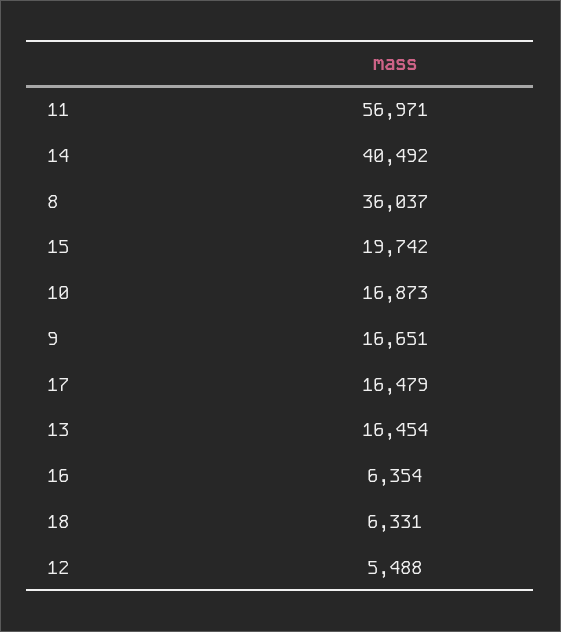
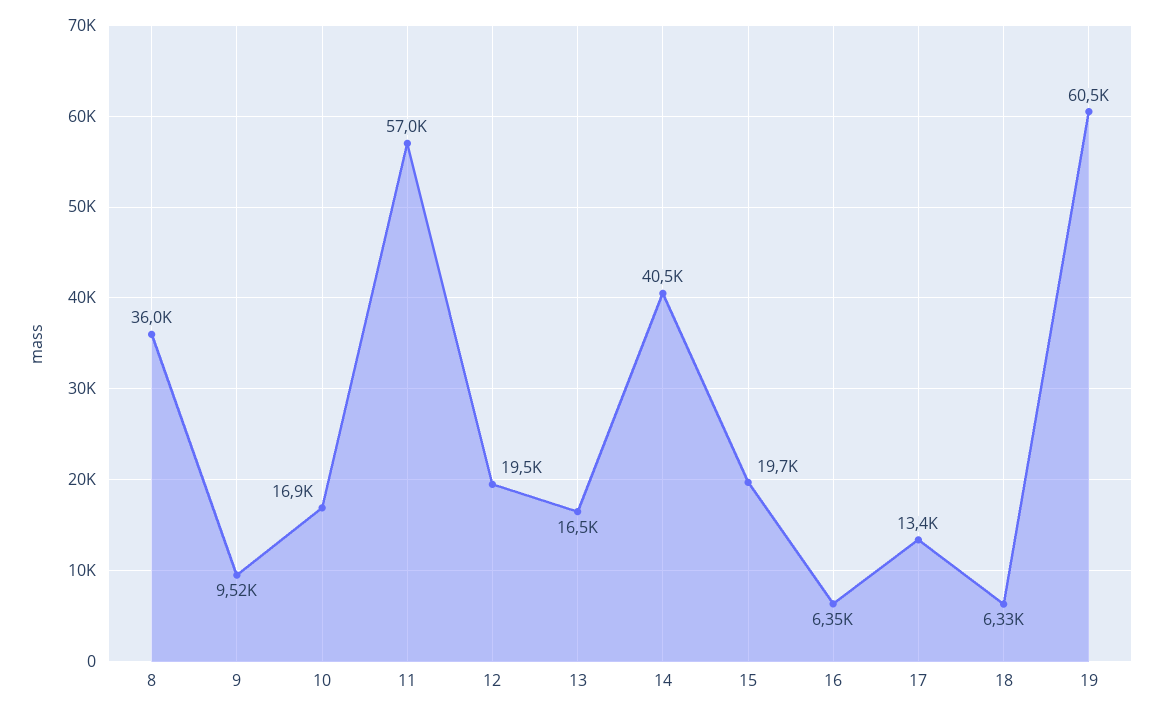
  {
    "11": 56971,
    "14": 40492,
    "8": 36037,
    "15": 19742,
    "10": 16873,
-   "9": 16651,
+   "9": 9520,
-   "17": 16479,
+   "17": 13400,
    "13": 16454,
    "16": 6354,
    "18": 6331,
-   "12": 5488
+   "12": 19500,
+   "19": 60500
  }

